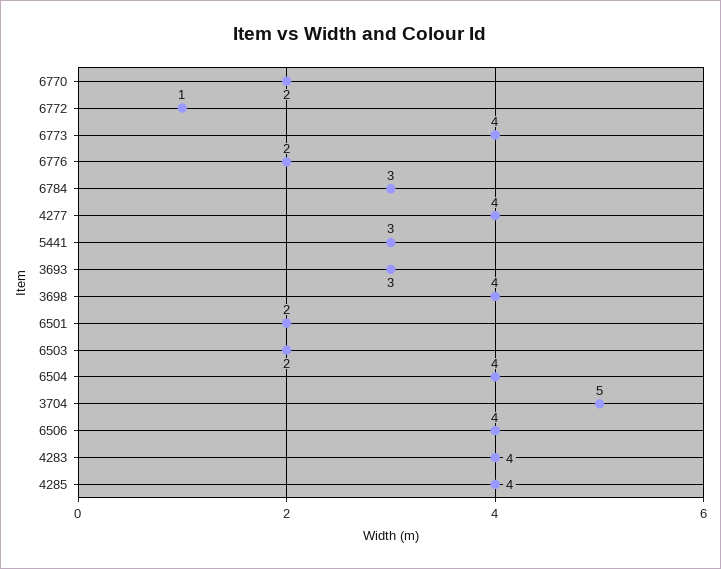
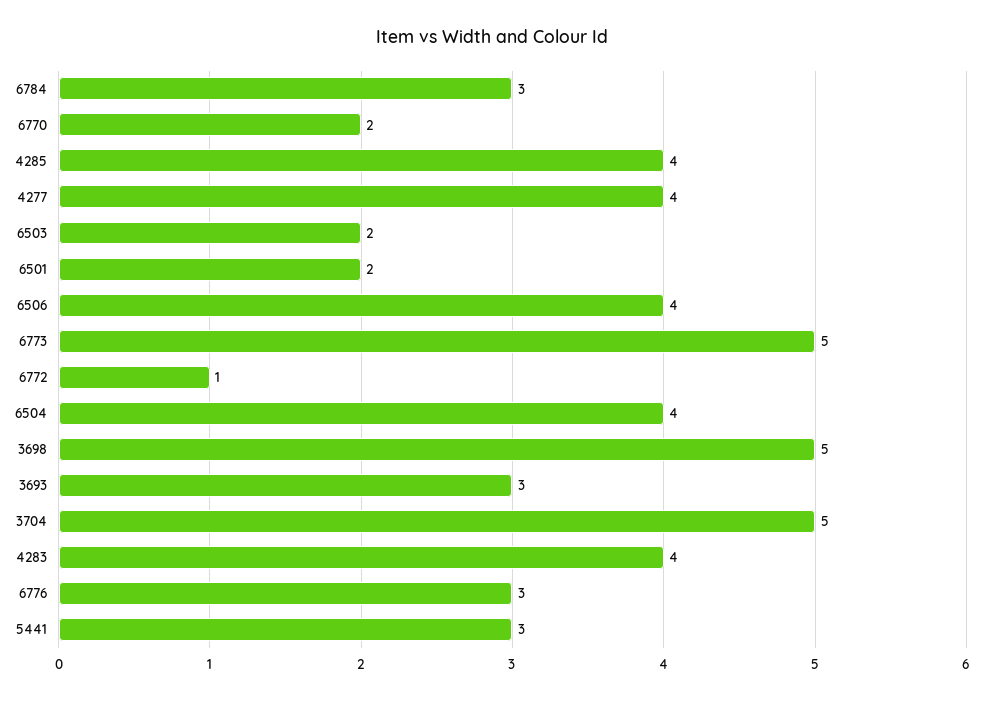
  {
    "6770": 2,
    "6772": 1,
-   "6773": 4,
+   "6773": 5,
-   "6776": 2,
+   "6776": 3,
    "6784": 3,
    "4277": 4,
    "5441": 3,
    "3693": 3,
-   "3698": 4,
+   "3698": 5,
    "6501": 2,
    "6503": 2,
    "6504": 4,
    "3704": 5,
    "6506": 4,
    "4283": 4,
    "4285": 4
  }

